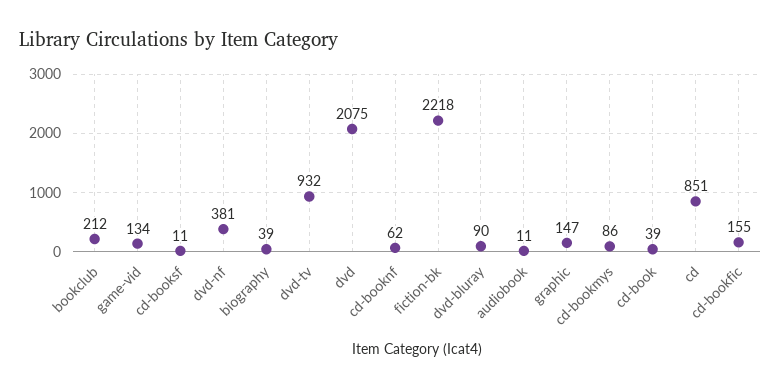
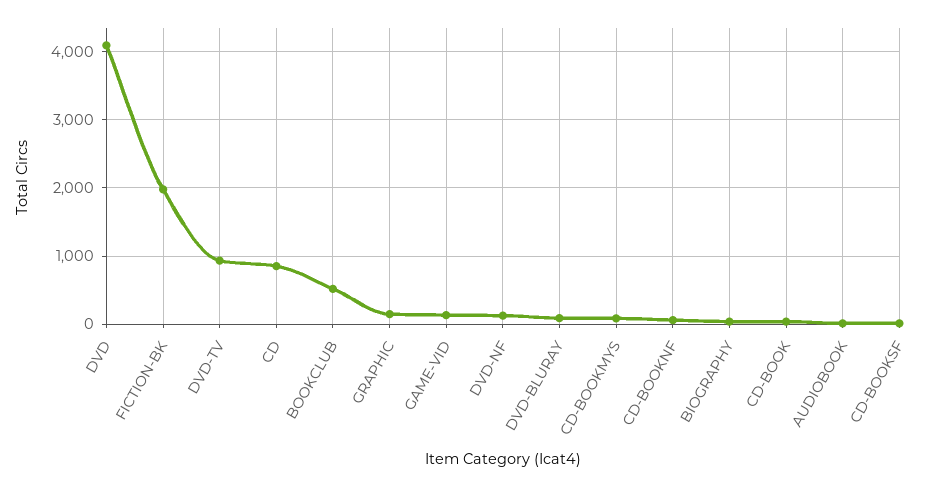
  {
-   "bookclub": 212,
+   "bookclub": 500,
    "game-vid": 134,
    "cd-booksf": 11,
-   "dvd-nf": 381,
+   "dvd-nf": 100,
    "biography": 39,
    "dvd-tv": 932,
-   "dvd": 2075,
+   "dvd": 4100,
    "cd-booknf": 62,
-   "fiction-bk": 2218,
+   "fiction-bk": 2000,
    "dvd-bluray": 90,
    "audiobook": 11,
    "graphic": 147,
    "cd-bookmys": 86,
    "cd-book": 39,
-   "cd": 851,
+   "cd": 851
-   "cd-bookfic": 155
  }

